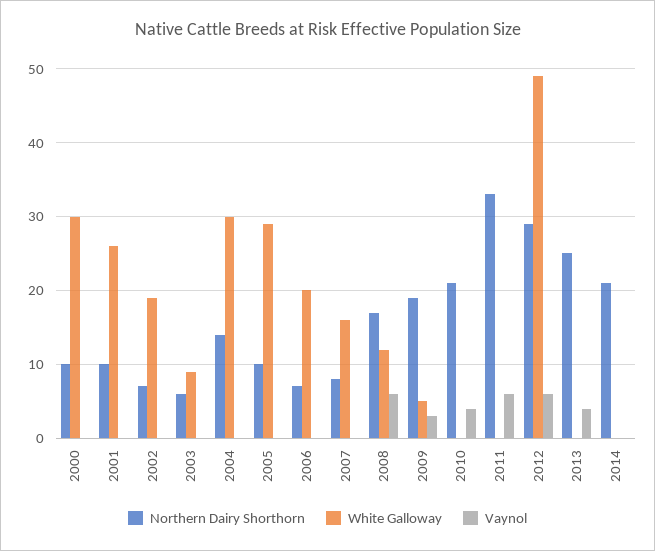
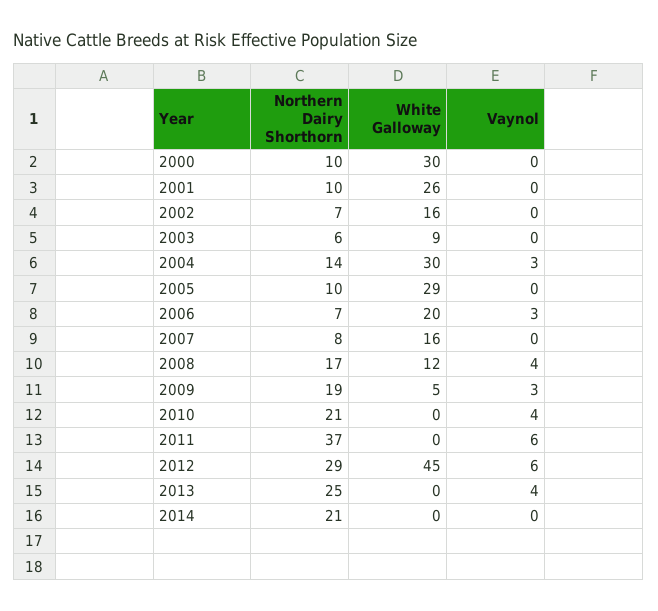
  {
    "Northern Dairy Shorthorn": {
      "2000": 10,
      "2001": 10,
      "2002": 7,
      "2003": 6,
      "2004": 14,
      "2005": 10,
      "2006": 7,
      "2007": 8,
      "2008": 17,
      "2009": 19,
      "2010": 21,
-     "2011": 33,
+     "2011": 37,
      "2012": 29,
      "2013": 25,
      "2014": 21
    },
    "White Galloway": {
      "2000": 30,
      "2001": 26,
-     "2002": 19,
+     "2002": 16,
      "2003": 9,
      "2004": 30,
      "2005": 29,
      "2006": 20,
      "2007": 16,
      "2008": 12,
      "2009": 5,
      "2010": 0,
      "2011": 0,
-     "2012": 49,
+     "2012": 45,
      "2013": 0,
      "2014": 0
    },
    "Vaynol": {
      "2000": 0,
      "2001": 0,
      "2002": 0,
      "2003": 0,
-     "2004": 0,
+     "2004": 3,
      "2005": 0,
-     "2006": 0,
+     "2006": 3,
      "2007": 0,
-     "2008": 6,
+     "2008": 4,
      "2009": 3,
      "2010": 4,
      "2011": 6,
      "2012": 6,
      "2013": 4,
      "2014": 0
    }
  }

